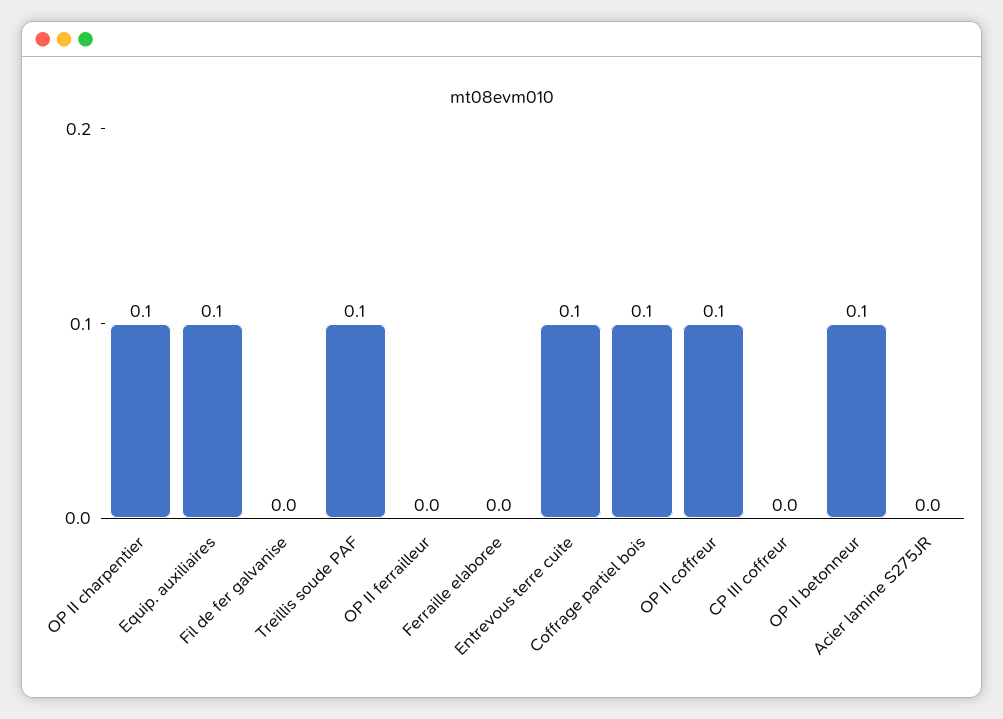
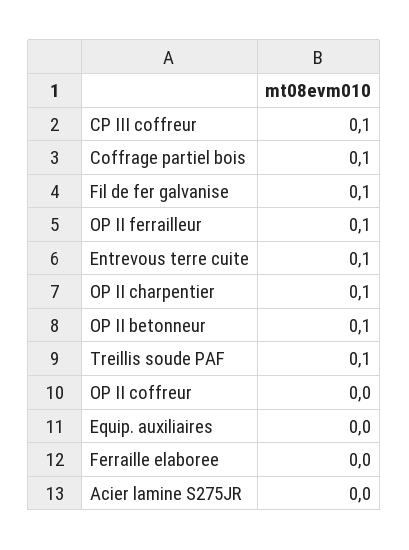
  {
    "OP II charpentier": 0.1,
-   "Equip. auxiliaires": 0.1,
+   "Equip. auxiliaires": 0,
-   "Fil de fer galvanise": 0,
+   "Fil de fer galvanise": 0.1,
    "Treillis soude PAF": 0.1,
-   "OP II ferrailleur": 0,
+   "OP II ferrailleur": 0.1,
    "Ferraille elaboree": 0,
    "Entrevous terre cuite": 0.1,
    "Coffrage partiel bois": 0.1,
-   "OP II coffreur": 0.1,
+   "OP II coffreur": 0,
-   "CP III coffreur": 0,
+   "CP III coffreur": 0.1,
    "OP II betonneur": 0.1,
    "Acier lamine S275JR": 0
  }

